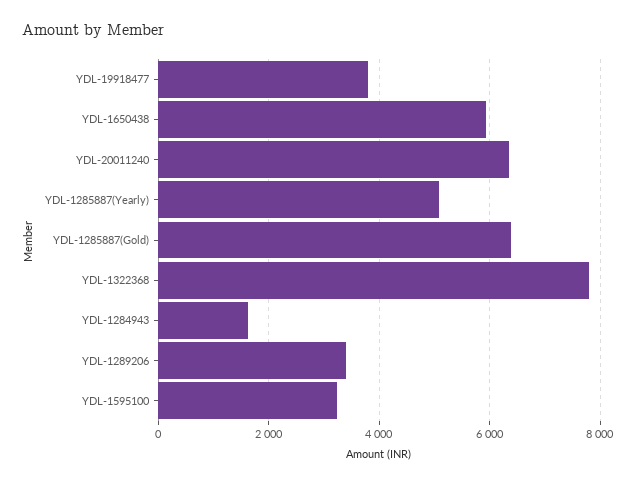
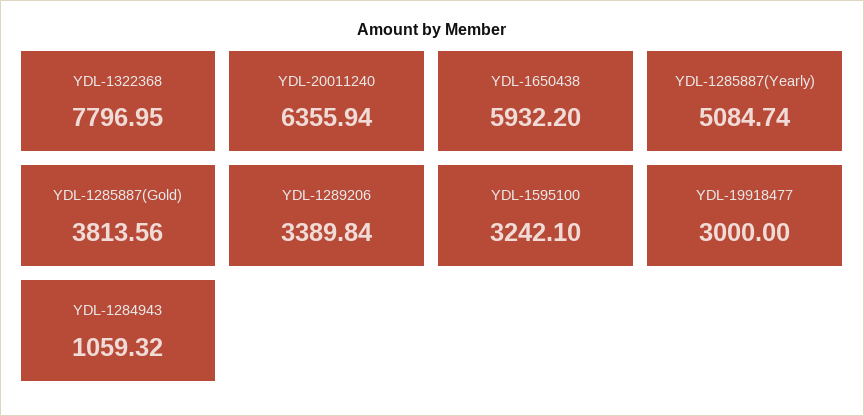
  {
-   "YDL-19918477": 3800,
+   "YDL-19918477": 3000,
    "YDL-1650438": 5932.2,
    "YDL-20011240": 6355.94,
    "YDL-1285887(Yearly)": 5084.74,
-   "YDL-1285887(Gold)": 6400,
+   "YDL-1285887(Gold)": 3813.56,
    "YDL-1322368": 7796.95,
-   "YDL-1284943": 1600,
+   "YDL-1284943": 1059.32,
    "YDL-1289206": 3389.84,
    "YDL-1595100": 3242.1
  }

